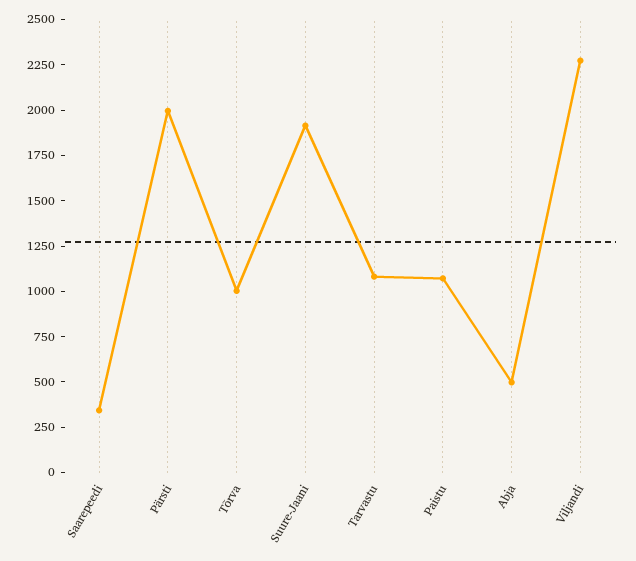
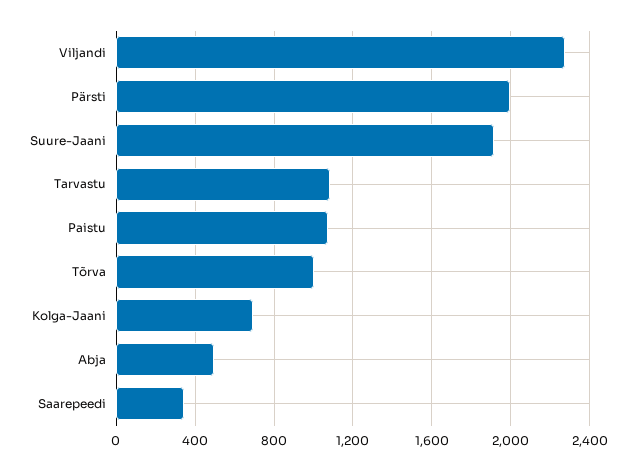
  {
    "Saarepeedi": 350,
    "Pärsti": 2000,
    "Tõrva": 1000,
    "Suure-Jaani": 1900,
    "Tarvastu": 1100,
    "Paistu": 1050,
    "Abja": 500,
-   "Viljandi": 2250
+   "Viljandi": 2250,
+   "Kolga-Jaani": 700
  }

